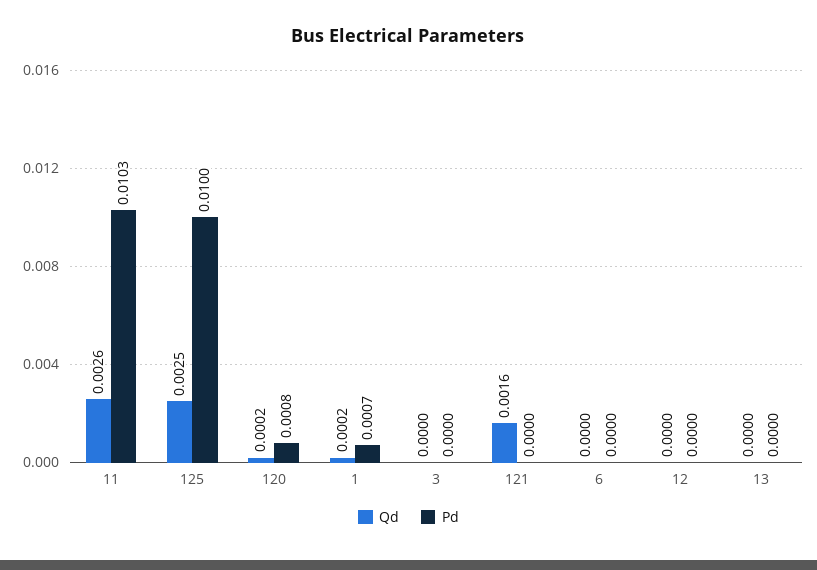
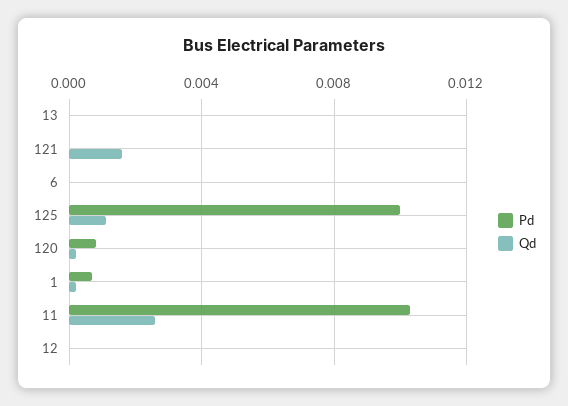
  {
    "Qd": {
      "11": 0.0026,
-     "125": 0.0025,
+     "125": 0.001,
      "120": 0.0002,
      "1": 0.0002,
-     "3": 0,
      "121": 0.0016,
      "6": 0,
      "12": 0,
      "13": 0
    },
    "Pd": {
      "11": 0.0103,
      "125": 0.01,
      "120": 0.0008,
      "1": 0.0007,
-     "3": 0,
      "121": 0,
      "6": 0,
      "12": 0,
      "13": 0
    }
  }

